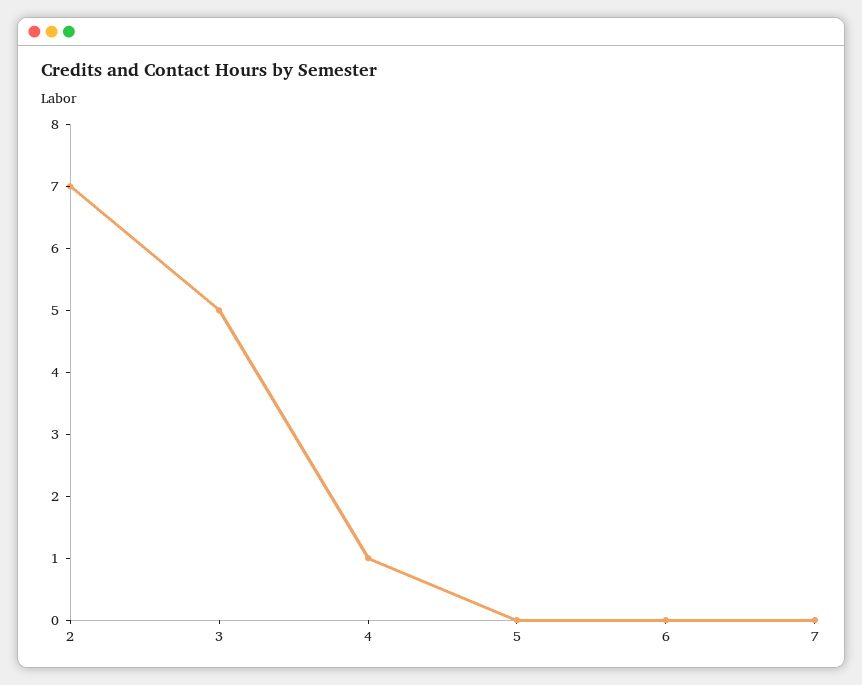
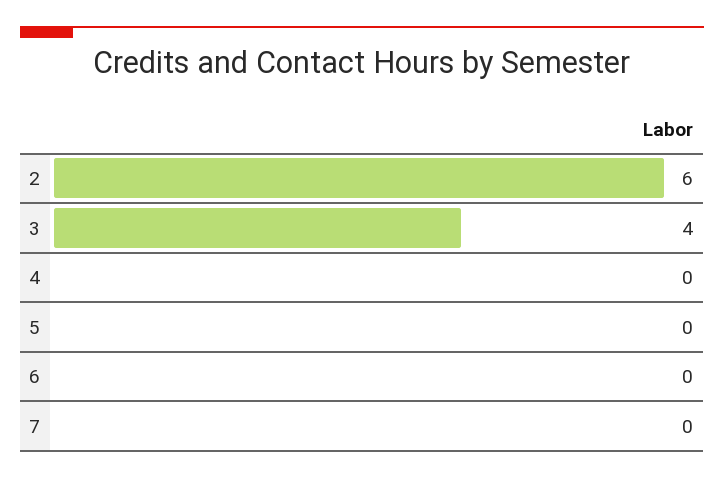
  {
-   "2": 7,
+   "2": 6,
-   "3": 5,
+   "3": 4,
-   "4": 1,
+   "4": 0,
    "5": 0,
    "6": 0,
    "7": 0
  }

